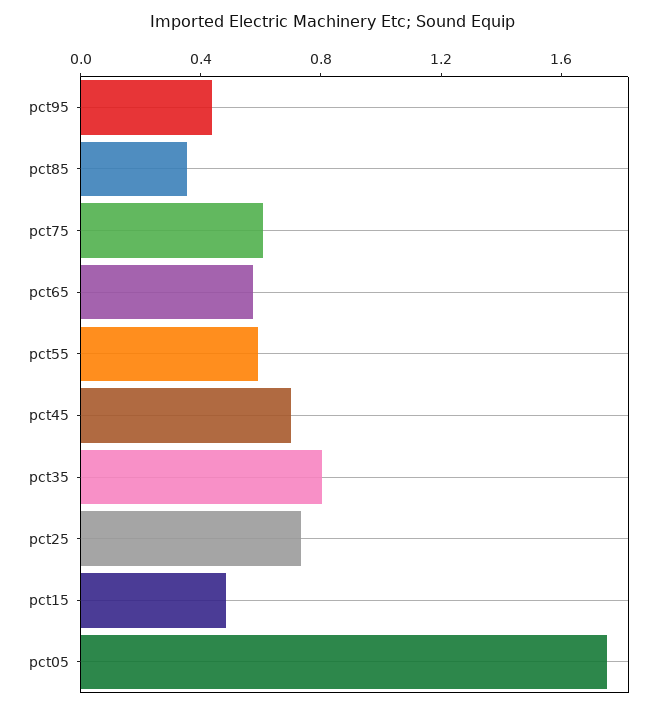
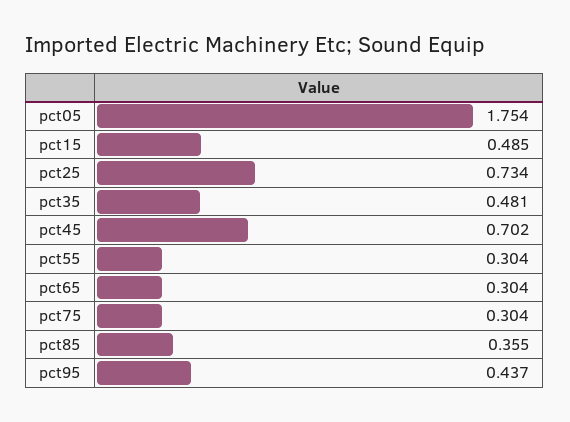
  {
    "pct95": 0.437,
    "pct85": 0.355,
-   "pct75": 0.6,
+   "pct75": 0.304,
-   "pct65": 0.6,
+   "pct65": 0.304,
-   "pct55": 0.6,
+   "pct55": 0.304,
    "pct45": 0.702,
-   "pct35": 0.8,
+   "pct35": 0.481,
    "pct25": 0.734,
    "pct15": 0.485,
    "pct05": 1.754
  }

